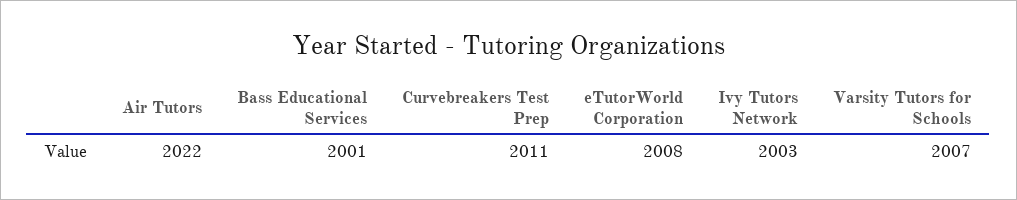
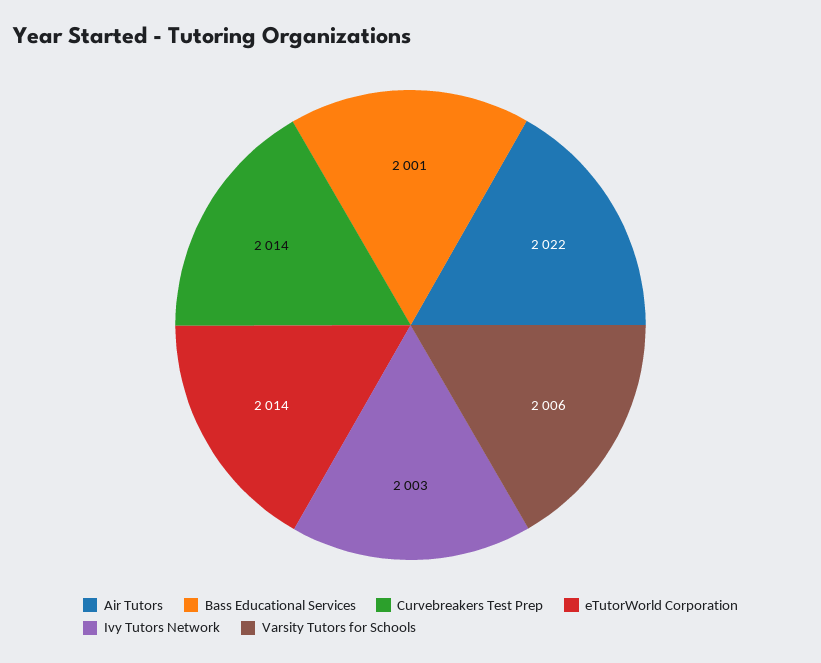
  {
    "Air Tutors": 2022,
    "Bass Educational Services": 2001,
-   "Curvebreakers Test Prep": 2011,
+   "Curvebreakers Test Prep": 2014,
-   "eTutorWorld Corporation": 2008,
+   "eTutorWorld Corporation": 2014,
    "Ivy Tutors Network": 2003,
-   "Varsity Tutors for Schools": 2007
+   "Varsity Tutors for Schools": 2006
  }

